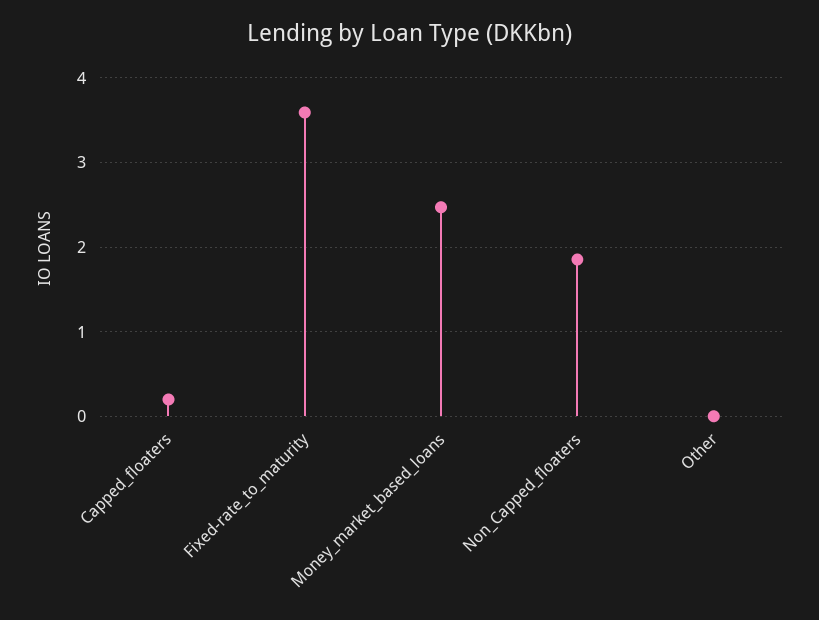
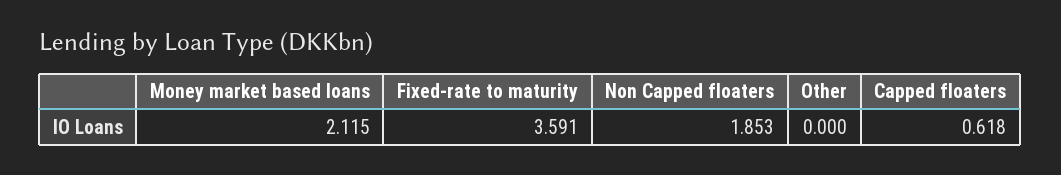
  {
-   "Capped_floaters": 0.2,
+   "Capped_floaters": 0.618,
    "Fixed-rate_to_maturity": 3.591,
-   "Money_market_based_loans": 2.5,
+   "Money_market_based_loans": 2.115,
    "Non_Capped_floaters": 1.853,
    "Other": 0
  }

